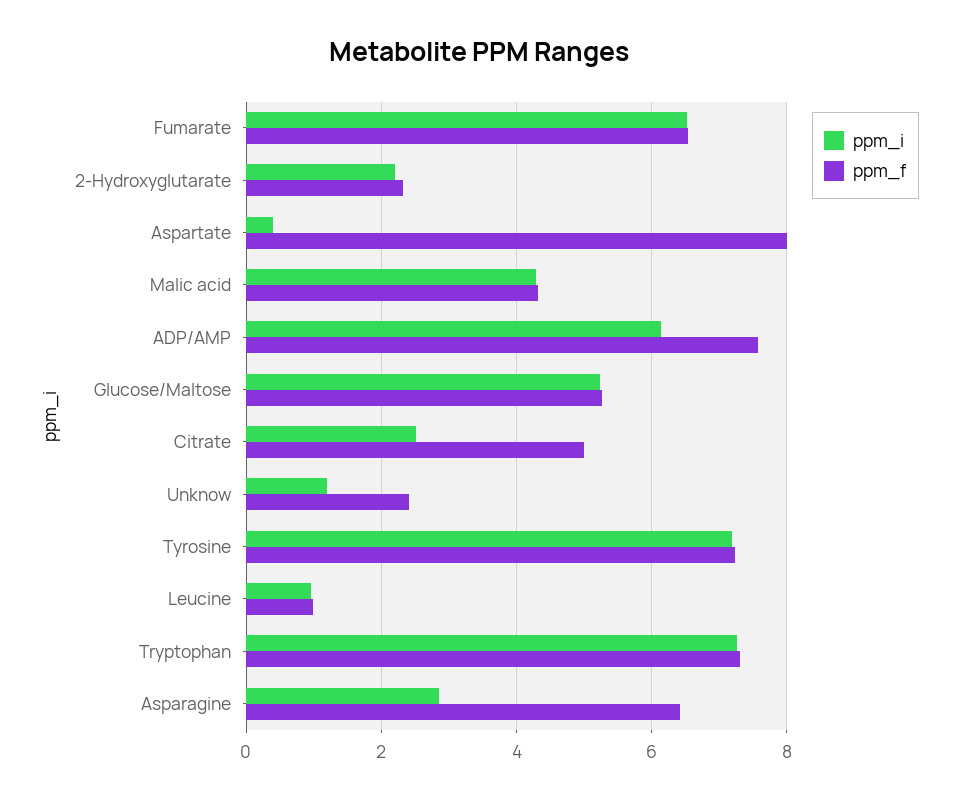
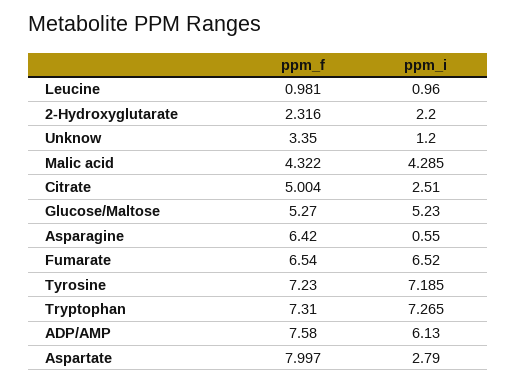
  {
    "ppm_i": {
      "Fumarate": 6.52,
      "2-Hydroxyglutarate": 2.2,
-     "Aspartate": 0.4,
+     "Aspartate": 2.79,
      "Malic acid": 4.285,
      "ADP/AMP": 6.13,
      "Glucose/Maltose": 5.23,
      "Citrate": 2.51,
      "Unknow": 1.2,
      "Tyrosine": 7.185,
      "Leucine": 0.96,
      "Tryptophan": 7.265,
-     "Asparagine": 2.8
+     "Asparagine": 0.55
    },
    "ppm_f": {
      "Fumarate": 6.54,
      "2-Hydroxyglutarate": 2.316,
      "Aspartate": 7.997,
      "Malic acid": 4.322,
      "ADP/AMP": 7.58,
      "Glucose/Maltose": 5.27,
      "Citrate": 5.004,
-     "Unknow": 2.4,
+     "Unknow": 3.35,
      "Tyrosine": 7.23,
      "Leucine": 0.981,
      "Tryptophan": 7.31,
      "Asparagine": 6.42
    }
  }

